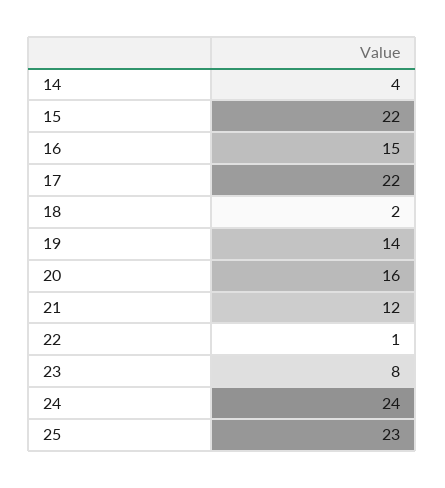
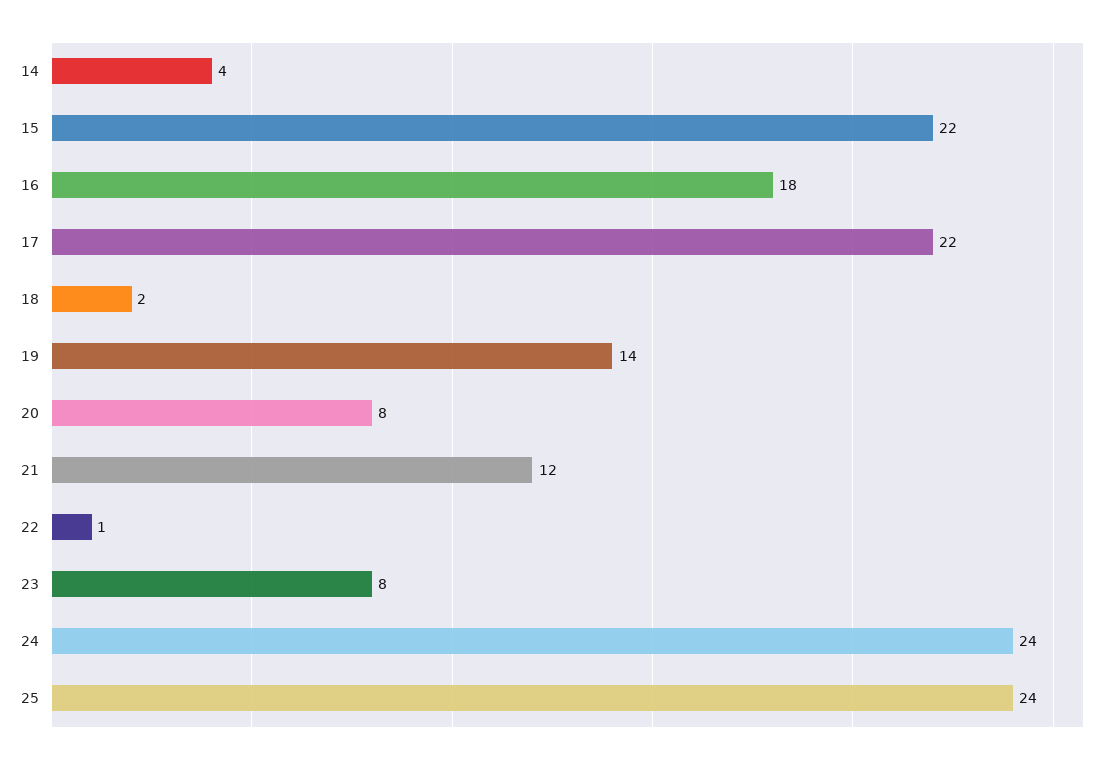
  {
    "14": 4,
    "15": 22,
-   "16": 15,
+   "16": 18,
    "17": 22,
    "18": 2,
    "19": 14,
-   "20": 16,
+   "20": 8,
    "21": 12,
    "22": 1,
    "23": 8,
    "24": 24,
-   "25": 23
+   "25": 24
  }

